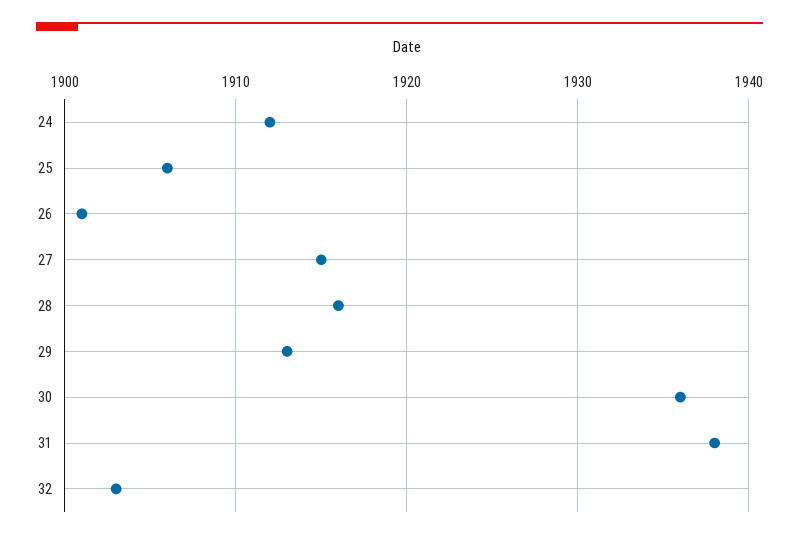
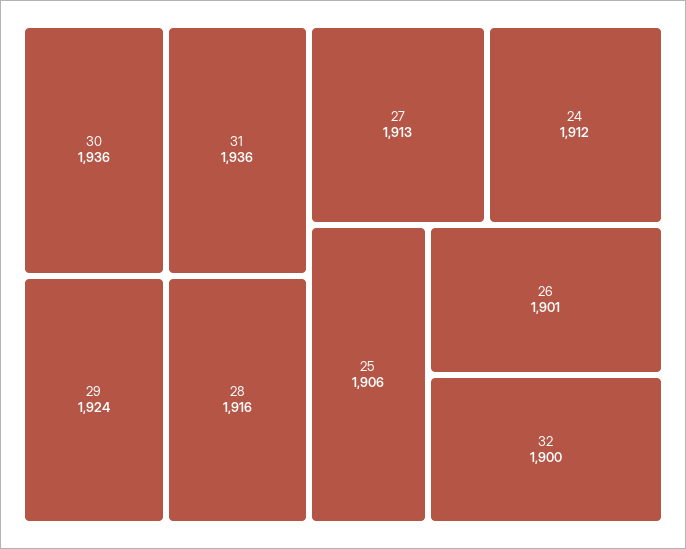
  {
    "24": 1912,
    "25": 1906,
    "26": 1901,
-   "27": 1915,
+   "27": 1913,
    "28": 1916,
-   "29": 1913,
+   "29": 1924,
    "30": 1936,
-   "31": 1938,
+   "31": 1936,
-   "32": 1903
+   "32": 1900
  }

